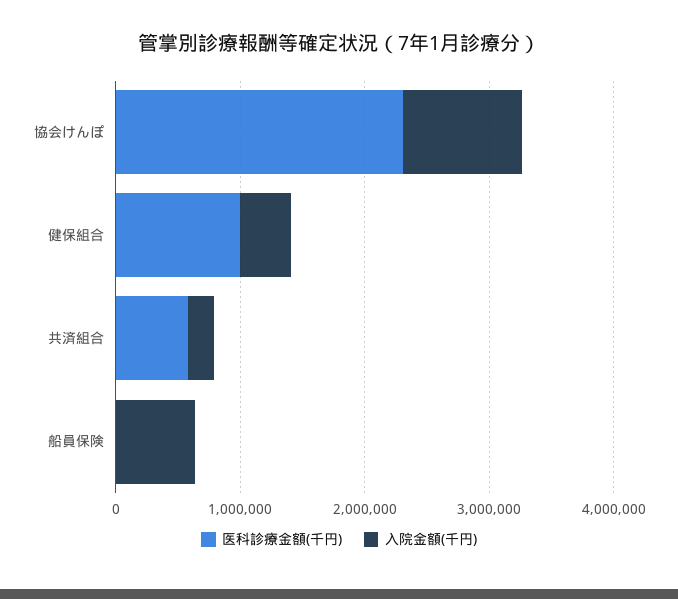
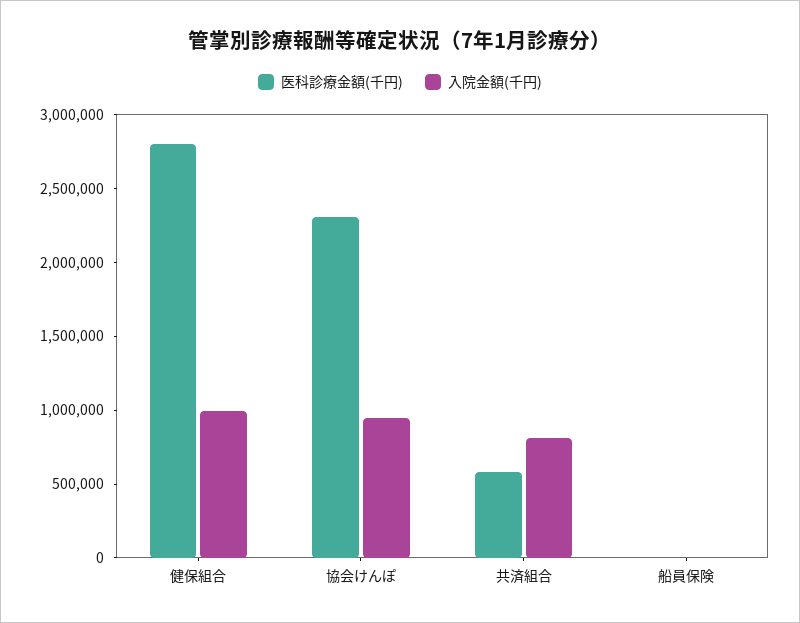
  {
    "医科診療金額(千円)": {
      "協会けんぽ": 2300000,
-     "健保組合": 1000000,
+     "健保組合": 2800000,
      "共済組合": 600000,
      "船員保険": 0
    },
    "入院金額(千円)": {
      "協会けんぽ": 1000000,
-     "健保組合": 400000,
+     "健保組合": 1000000,
-     "共済組合": 200000,
+     "共済組合": 800000,
-     "船員保険": 600000
+     "船員保険": 0
    }
  }

